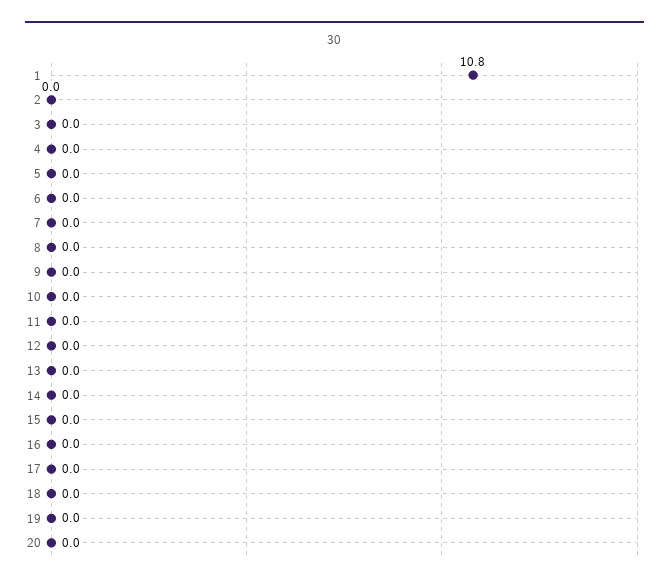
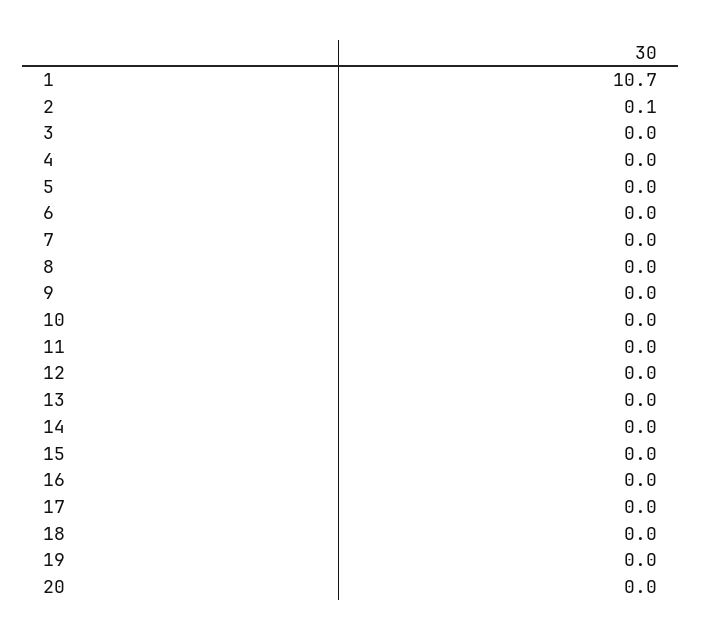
  {
-   "1": 10.8,
+   "1": 10.7,
-   "2": 0,
+   "2": 0.1,
    "3": 0,
    "4": 0,
    "5": 0,
    "6": 0,
    "7": 0,
    "8": 0,
    "9": 0,
    "10": 0,
    "11": 0,
    "12": 0,
    "13": 0,
    "14": 0,
    "15": 0,
    "16": 0,
    "17": 0,
    "18": 0,
    "19": 0,
    "20": 0
  }

